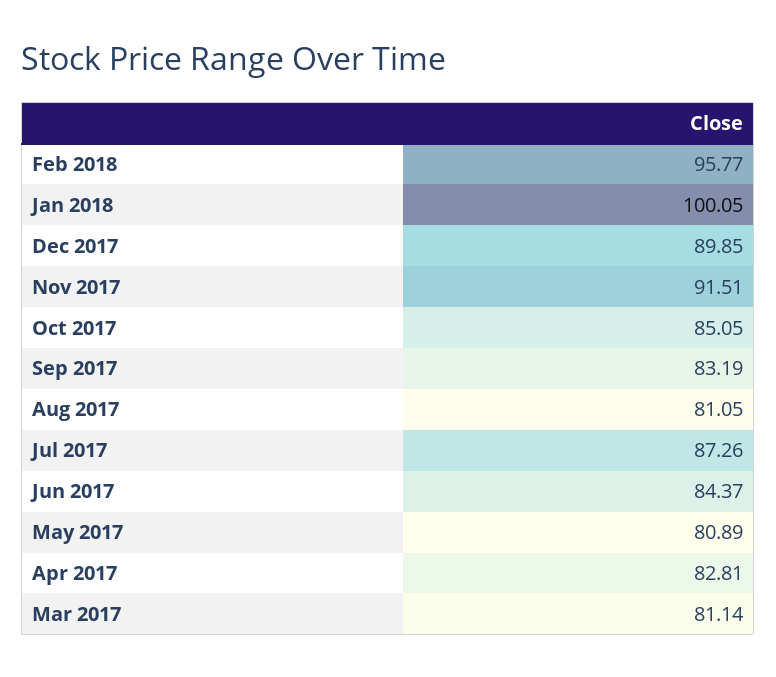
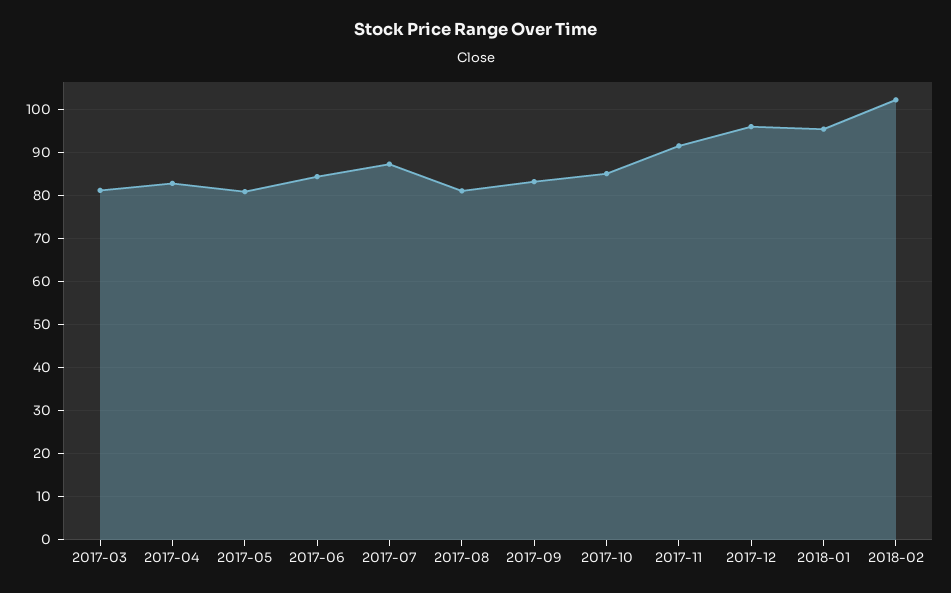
  {
-   "Feb 2018": 95.77,
+   "Feb 2018": 102,
-   "Jan 2018": 100.05,
+   "Jan 2018": 96,
-   "Dec 2017": 89.85,
+   "Dec 2017": 96,
    "Nov 2017": 91.51,
    "Oct 2017": 85.05,
    "Sep 2017": 83.19,
    "Aug 2017": 81.05,
    "Jul 2017": 87.26,
    "Jun 2017": 84.37,
    "May 2017": 80.89,
    "Apr 2017": 82.81,
    "Mar 2017": 81.14
  }

